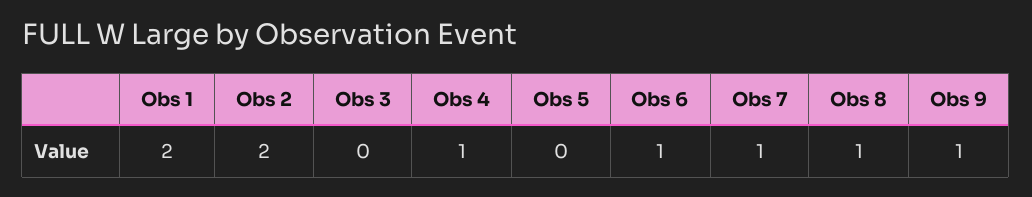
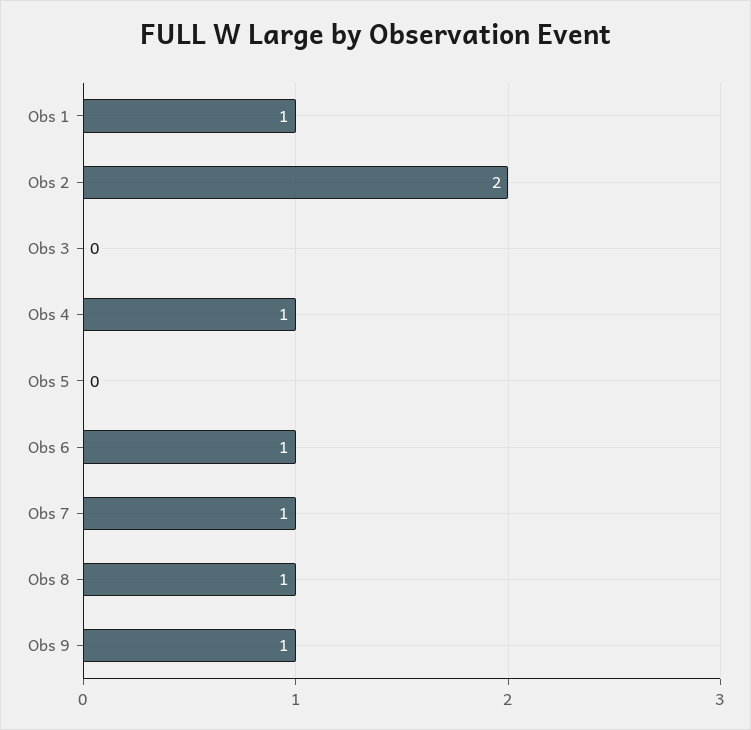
  {
-   "Obs 1": 2,
+   "Obs 1": 1,
    "Obs 2": 2,
    "Obs 3": 0,
    "Obs 4": 1,
    "Obs 5": 0,
    "Obs 6": 1,
    "Obs 7": 1,
    "Obs 8": 1,
    "Obs 9": 1
  }

